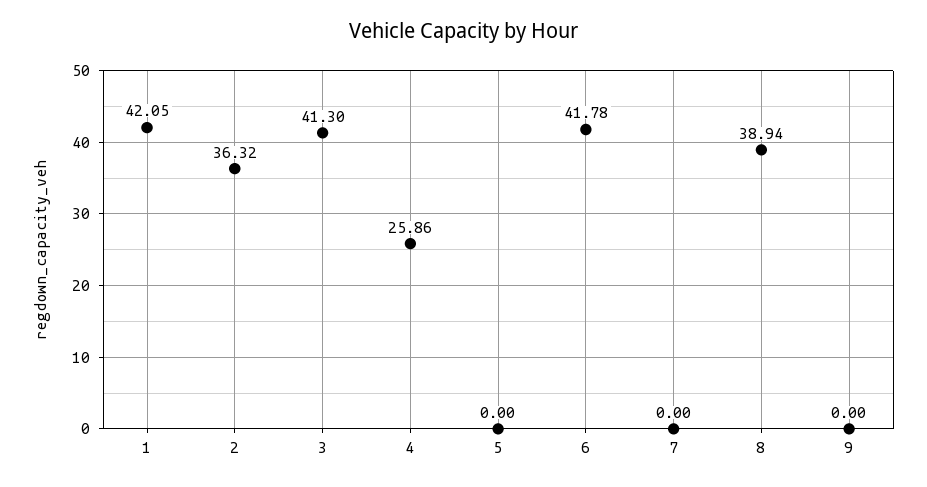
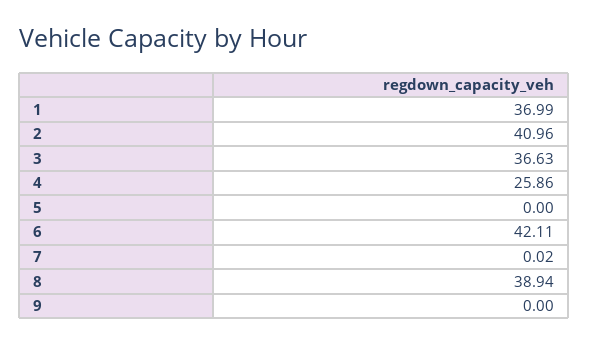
  {
-   "1": 42.05,
+   "1": 36.99,
-   "2": 36.32,
+   "2": 40.96,
-   "3": 41.3,
+   "3": 36.63,
    "4": 25.86,
    "5": 0,
-   "6": 41.78,
+   "6": 42.11,
-   "7": 0,
+   "7": 0.02,
    "8": 38.94,
    "9": 0
  }

